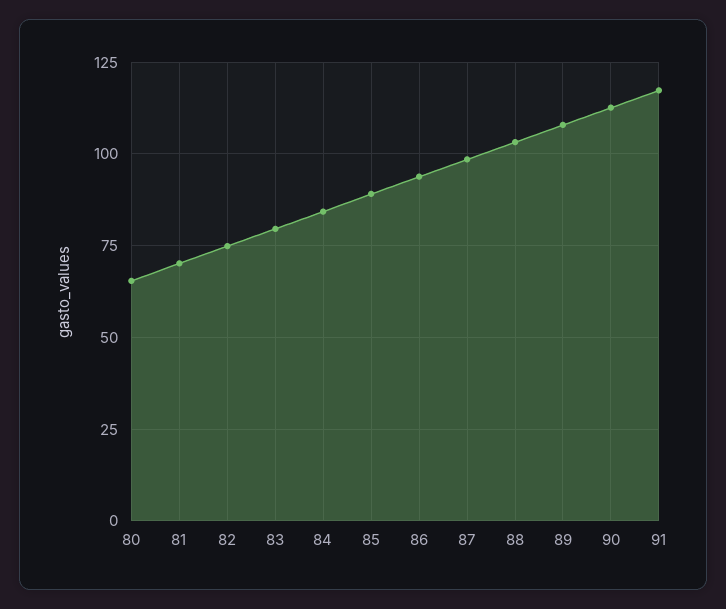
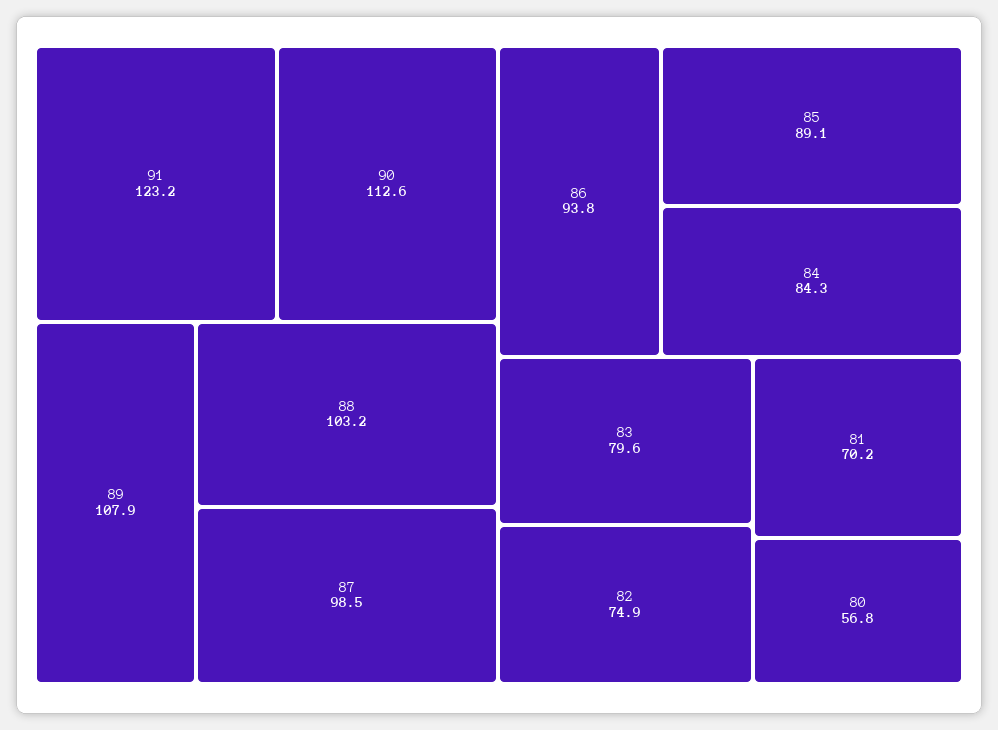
  {
-   "80": 65,
+   "80": 56.8,
    "81": 70.2,
    "82": 74.9,
    "83": 79.6,
    "84": 84.3,
    "85": 89.1,
    "86": 93.8,
    "87": 98.5,
    "88": 103.2,
    "89": 107.9,
    "90": 112.6,
-   "91": 117.5
+   "91": 123.2
  }

